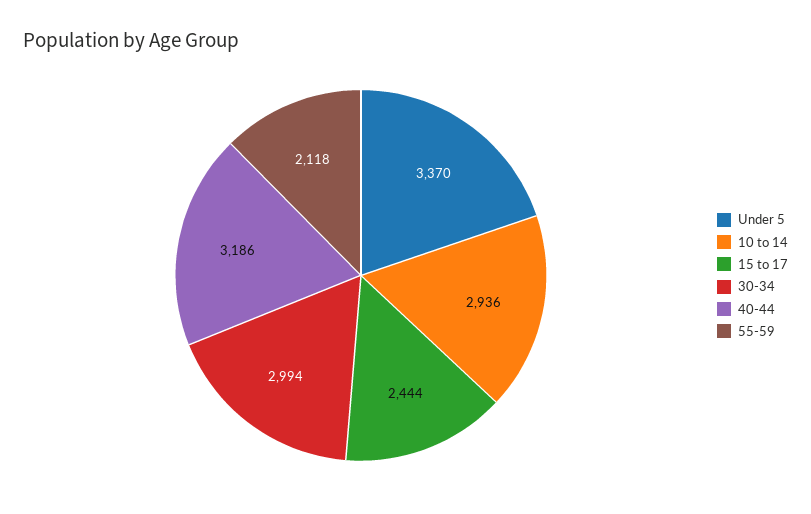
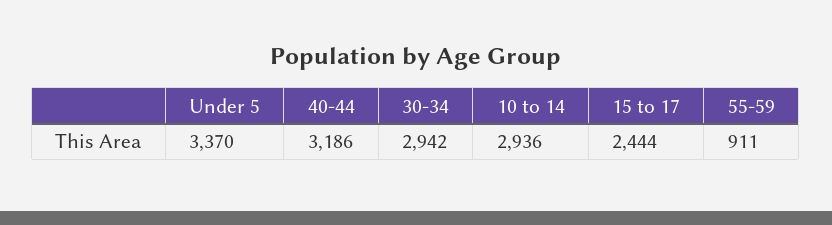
  {
    "Under 5": 3370,
    "10 to 14": 2936,
    "15 to 17": 2444,
-   "30-34": 2994,
+   "30-34": 2942,
    "40-44": 3186,
-   "55-59": 2118
+   "55-59": 911
  }

